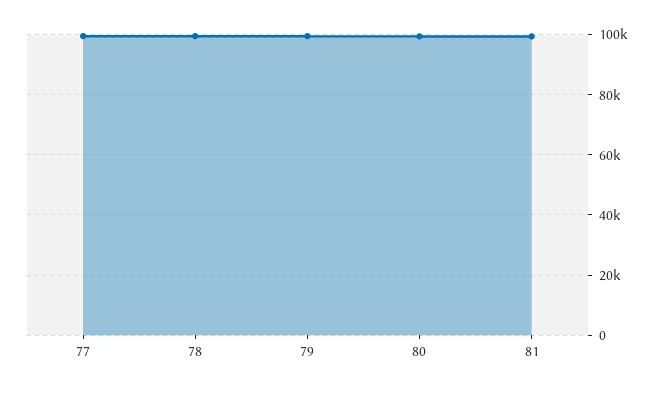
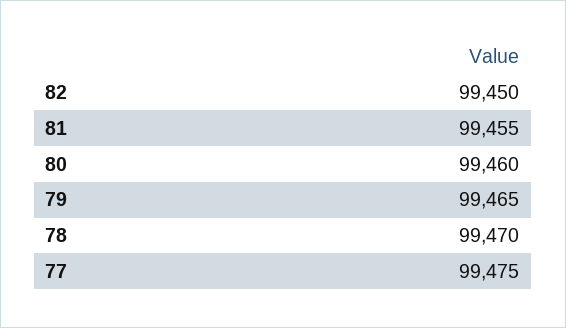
  {
    "77": 99475,
    "78": 99470,
    "79": 99465,
    "80": 99460,
-   "81": 99455
+   "81": 99455,
+   "82": 99450
  }

